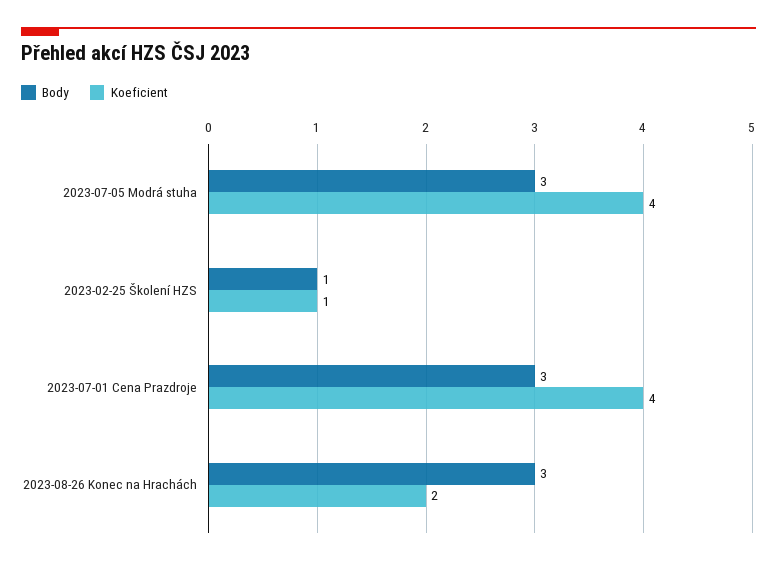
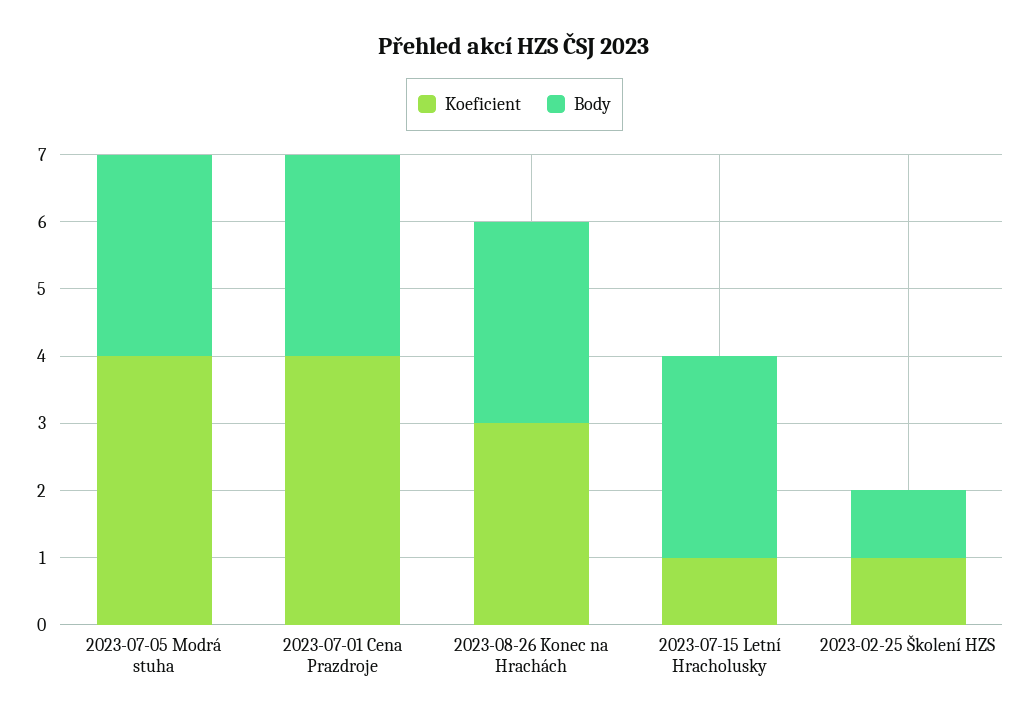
  {
    "Body": {
      "2023-07-05 Modrá stuha": 3,
      "2023-02-25 Školení HZS": 1,
      "2023-07-01 Cena Prazdroje": 3,
-     "2023-08-26 Konec na Hrachách": 3
+     "2023-08-26 Konec na Hrachách": 3,
+     "2023-07-15 Letní Hracholusky": 3
    },
    "Koeficient": {
      "2023-07-05 Modrá stuha": 4,
      "2023-02-25 Školení HZS": 1,
      "2023-07-01 Cena Prazdroje": 4,
-     "2023-08-26 Konec na Hrachách": 2
+     "2023-08-26 Konec na Hrachách": 3,
+     "2023-07-15 Letní Hracholusky": 1
    }
  }

